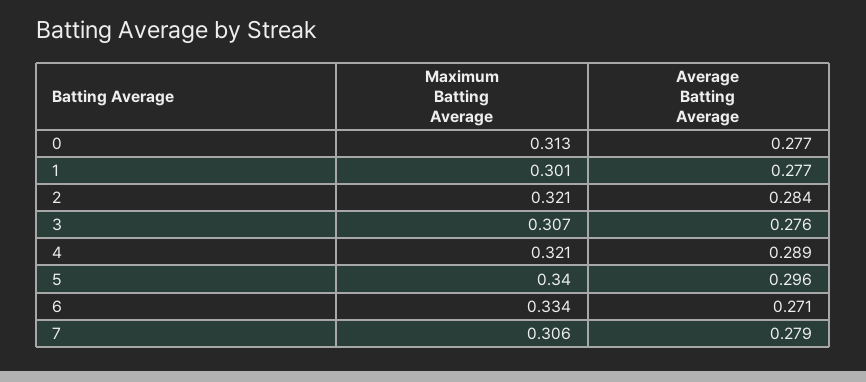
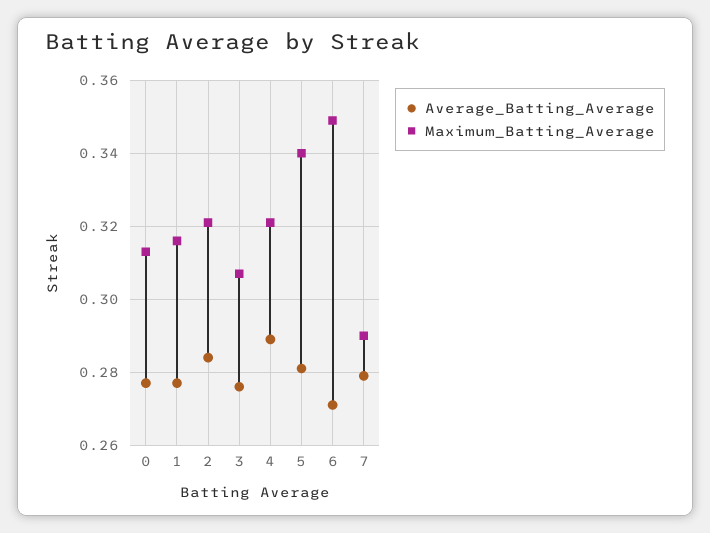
  {
    "Maximum Batting Average": {
      "0": 0.313,
-     "1": 0.301,
+     "1": 0.315,
      "2": 0.321,
      "3": 0.307,
      "4": 0.321,
      "5": 0.34,
-     "6": 0.334,
+     "6": 0.35,
-     "7": 0.306
+     "7": 0.29
    },
    "Average Batting Average": {
      "0": 0.277,
      "1": 0.277,
      "2": 0.284,
      "3": 0.276,
      "4": 0.289,
-     "5": 0.296,
+     "5": 0.28,
      "6": 0.271,
      "7": 0.279
    }
  }

